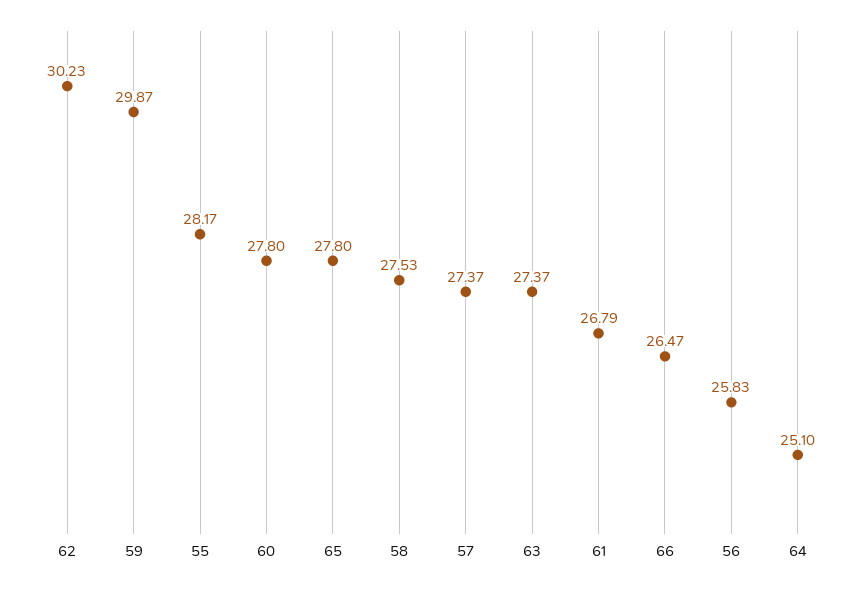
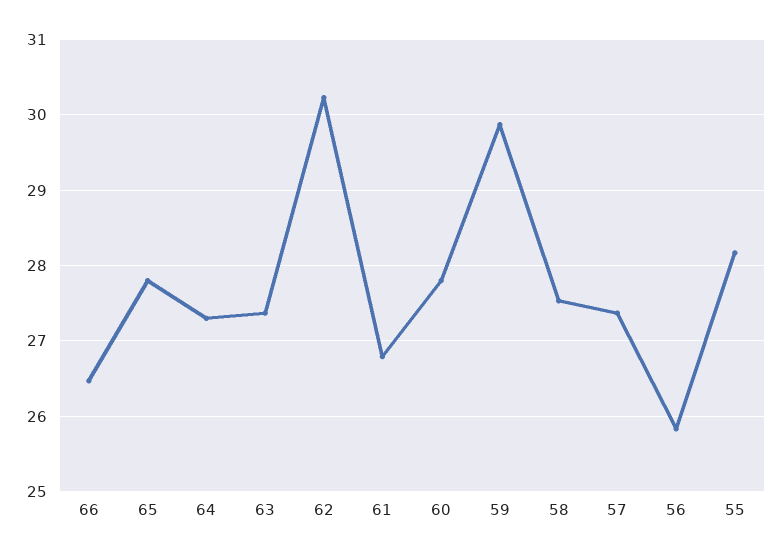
  {
    "62": 30.23,
    "59": 29.87,
    "55": 28.17,
    "60": 27.8,
    "65": 27.8,
    "58": 27.53,
    "57": 27.37,
    "63": 27.37,
    "61": 26.79,
    "66": 26.47,
    "56": 25.83,
-   "64": 25.1
+   "64": 27.3
  }

